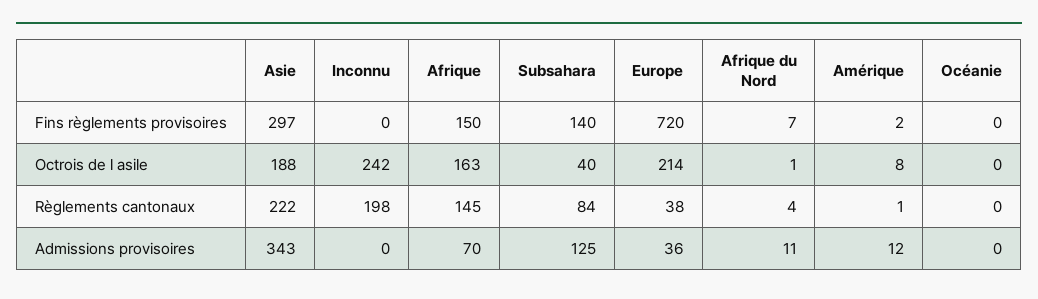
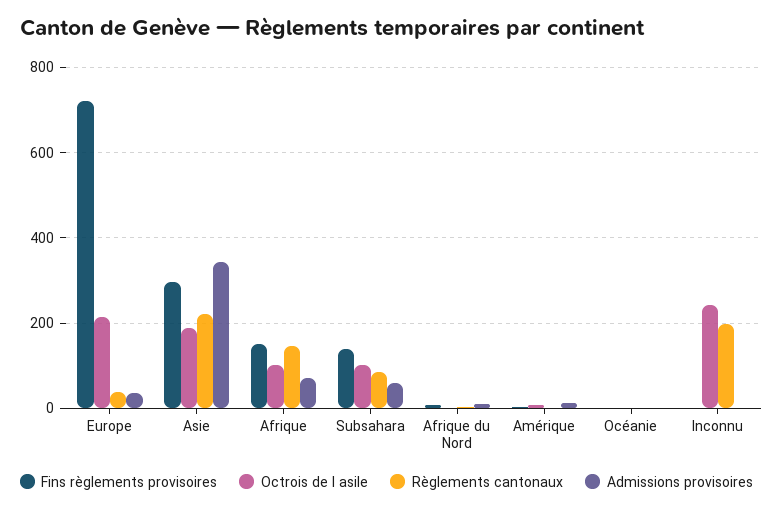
  {
    "Fins règlements provisoires": {
      "Asie": 297,
      "Inconnu": 0,
      "Afrique": 150,
      "Subsahara": 140,
      "Europe": 720,
      "Afrique du Nord": 7,
      "Amérique": 2,
      "Océanie": 0
    },
    "Octrois de l asile": {
      "Asie": 188,
      "Inconnu": 242,
-     "Afrique": 163,
+     "Afrique": 100,
-     "Subsahara": 40,
+     "Subsahara": 100,
      "Europe": 214,
      "Afrique du Nord": 1,
      "Amérique": 8,
      "Océanie": 0
    },
    "Règlements cantonaux": {
      "Asie": 222,
      "Inconnu": 198,
      "Afrique": 145,
      "Subsahara": 84,
      "Europe": 38,
      "Afrique du Nord": 4,
      "Amérique": 1,
      "Océanie": 0
    },
    "Admissions provisoires": {
      "Asie": 343,
      "Inconnu": 0,
      "Afrique": 70,
-     "Subsahara": 125,
+     "Subsahara": 60,
      "Europe": 36,
      "Afrique du Nord": 11,
      "Amérique": 12,
      "Océanie": 0
    }
  }

